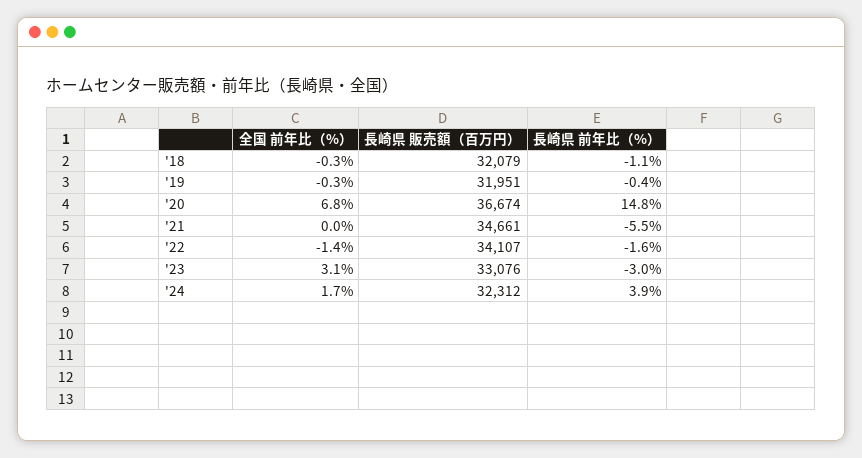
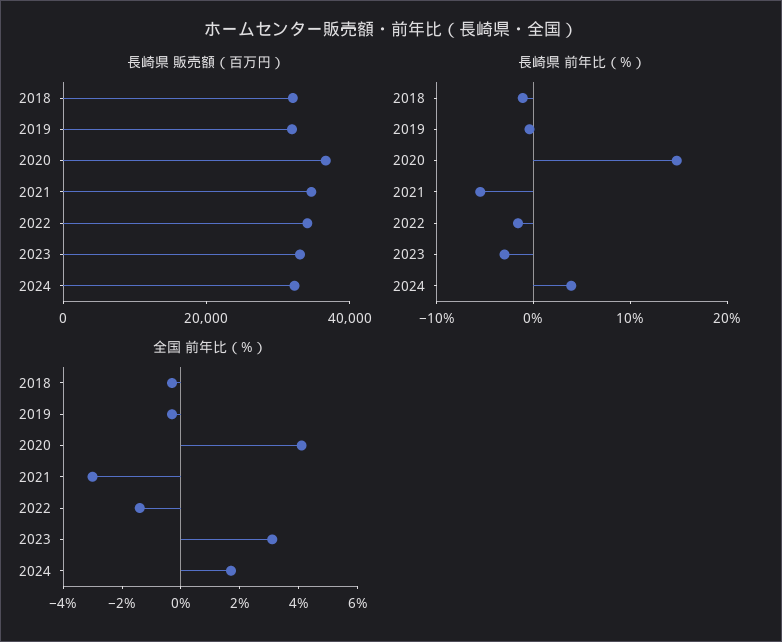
  {
    "全国 前年比（%）": {
      "'18": -0.3,
      "'19": -0.3,
-     "'20": 6.8,
+     "'20": 4,
-     "'21": 0,
+     "'21": -3,
      "'22": -1.4,
      "'23": 3.1,
      "'24": 1.7
    },
    "長崎県 販売額（百万円）": {
      "'18": 32079,
      "'19": 31951,
      "'20": 36674,
      "'21": 34661,
      "'22": 34107,
      "'23": 33076,
      "'24": 32312
    },
    "長崎県 前年比（%）": {
      "'18": -1.1,
      "'19": -0.4,
      "'20": 14.8,
      "'21": -5.5,
      "'22": -1.6,
      "'23": -3,
      "'24": 3.9
    }
  }

